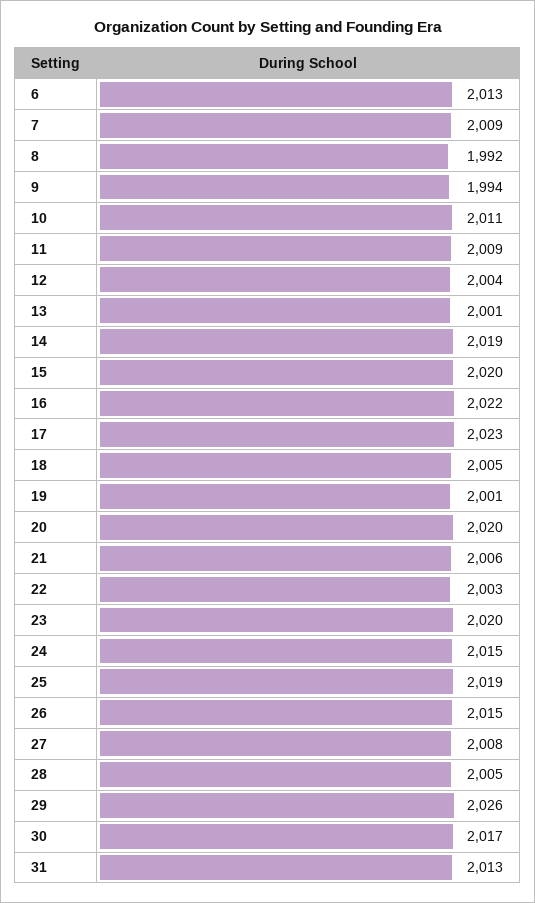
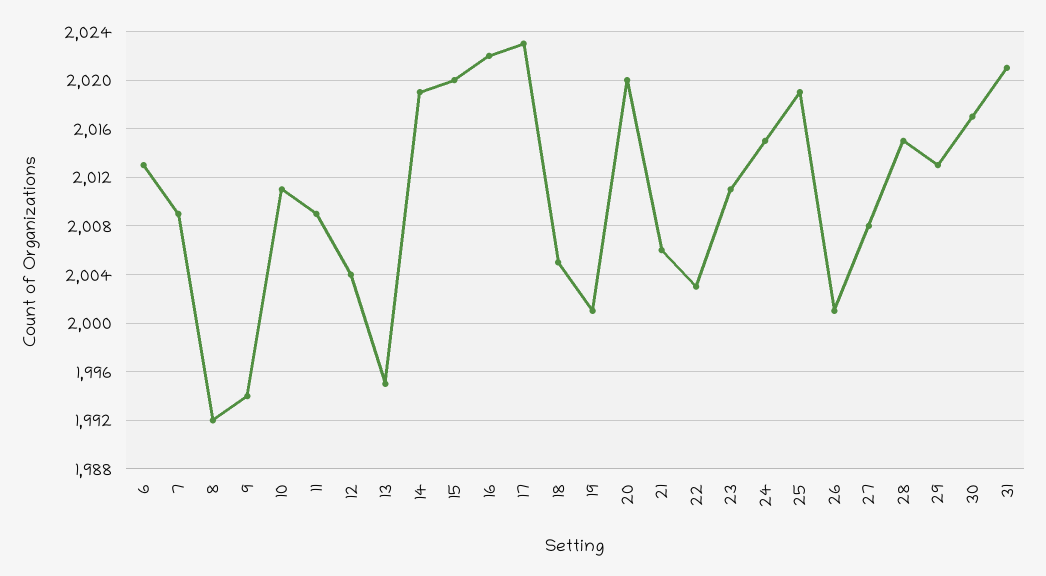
  {
    "6": 2013,
    "7": 2009,
    "8": 1992,
    "9": 1994,
    "10": 2011,
    "11": 2009,
    "12": 2004,
-   "13": 2001,
+   "13": 1995,
    "14": 2019,
    "15": 2020,
    "16": 2022,
    "17": 2023,
    "18": 2005,
    "19": 2001,
    "20": 2020,
    "21": 2006,
    "22": 2003,
-   "23": 2020,
+   "23": 2011,
    "24": 2015,
    "25": 2019,
-   "26": 2015,
+   "26": 2001,
    "27": 2008,
-   "28": 2005,
+   "28": 2015,
-   "29": 2026,
+   "29": 2013,
    "30": 2017,
-   "31": 2013
+   "31": 2021
  }

